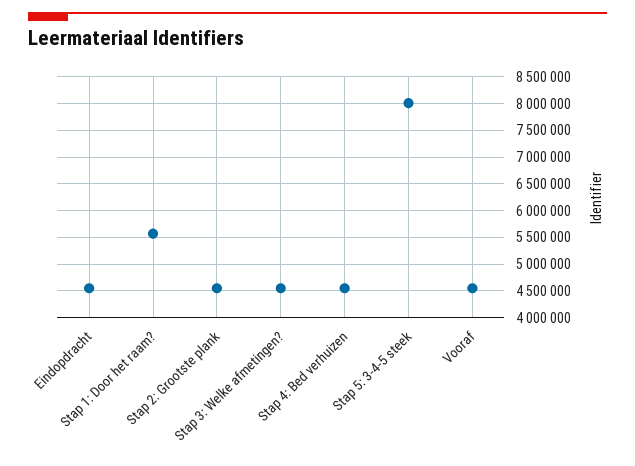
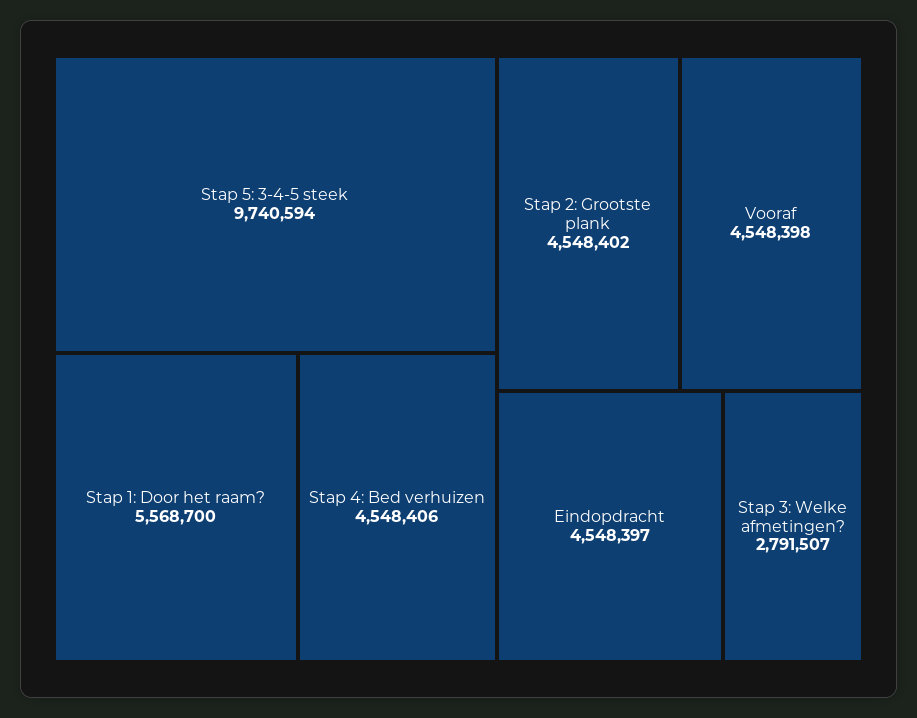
  {
    "Eindopdracht": 4548397,
    "Stap 1: Door het raam?": 5568700,
    "Stap 2: Grootste plank": 4548402,
-   "Stap 3: Welke afmetingen?": 4500000,
+   "Stap 3: Welke afmetingen?": 2791507,
    "Stap 4: Bed verhuizen": 4548406,
-   "Stap 5: 3-4-5 steek": 8000000,
+   "Stap 5: 3-4-5 steek": 9740594,
    "Vooraf": 4548398
  }

